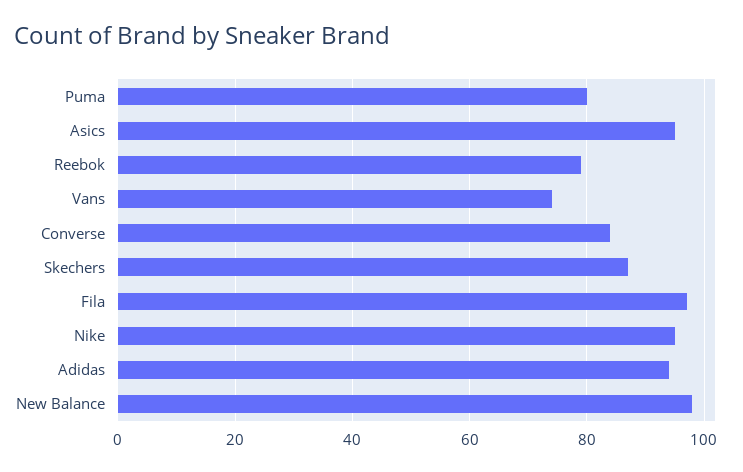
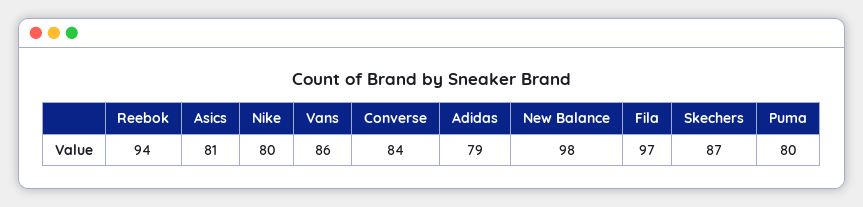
  {
    "Puma": 80,
-   "Asics": 95,
+   "Asics": 81,
-   "Reebok": 80,
+   "Reebok": 94,
-   "Vans": 75,
+   "Vans": 86,
    "Converse": 84,
    "Skechers": 87,
    "Fila": 97,
-   "Nike": 95,
+   "Nike": 80,
-   "Adidas": 95,
+   "Adidas": 79,
    "New Balance": 98
  }

